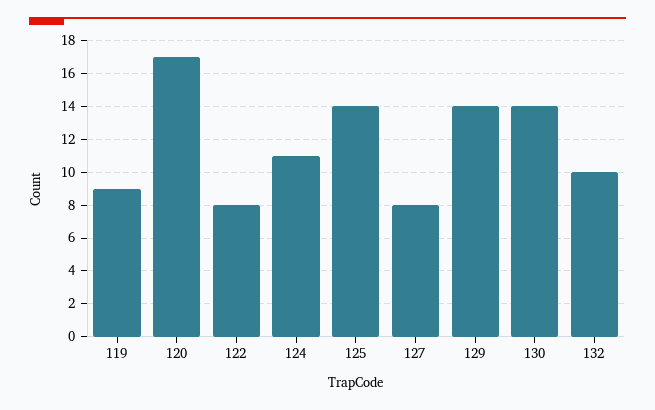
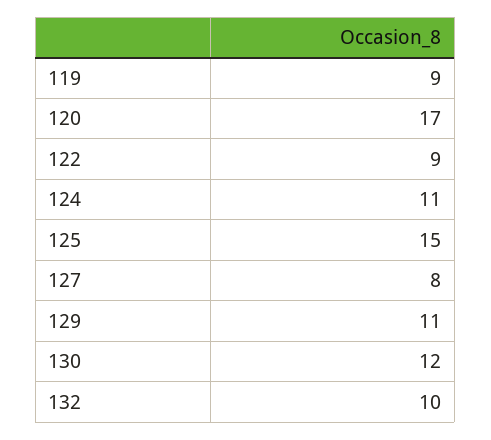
  {
    "119": 9,
    "120": 17,
-   "122": 8,
+   "122": 9,
    "124": 11,
-   "125": 14,
+   "125": 15,
    "127": 8,
-   "129": 14,
+   "129": 11,
-   "130": 14,
+   "130": 12,
    "132": 10
  }

